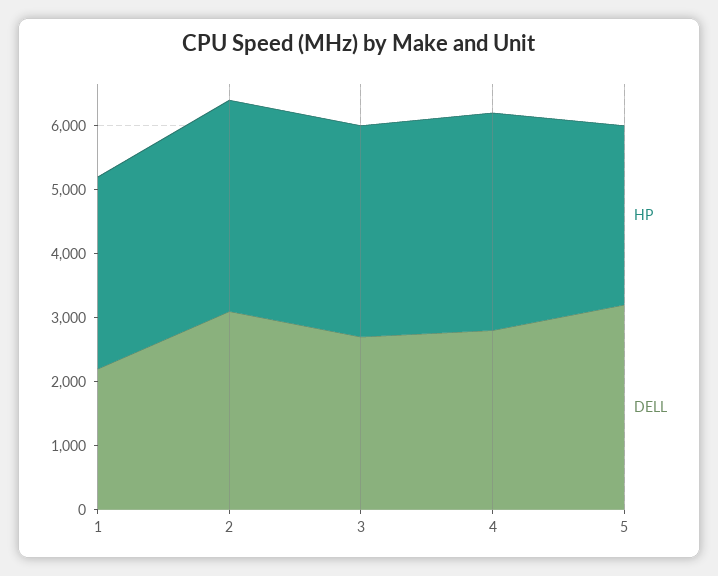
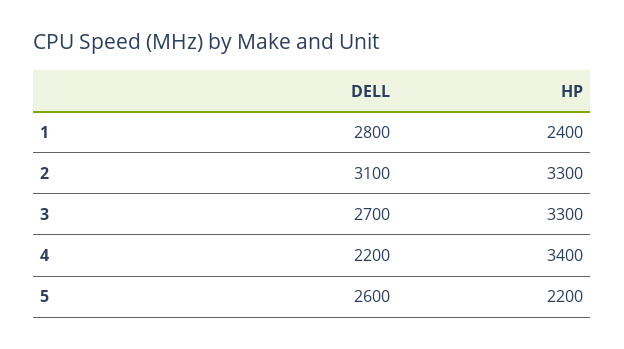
  {
    "HP": {
-     "1": 3000,
+     "1": 2400,
      "2": 3300,
      "3": 3300,
      "4": 3400,
-     "5": 2800
+     "5": 2200
    },
    "DELL": {
-     "1": 2200,
+     "1": 2800,
      "2": 3100,
      "3": 2700,
-     "4": 2800,
+     "4": 2200,
-     "5": 3200
+     "5": 2600
    }
  }

